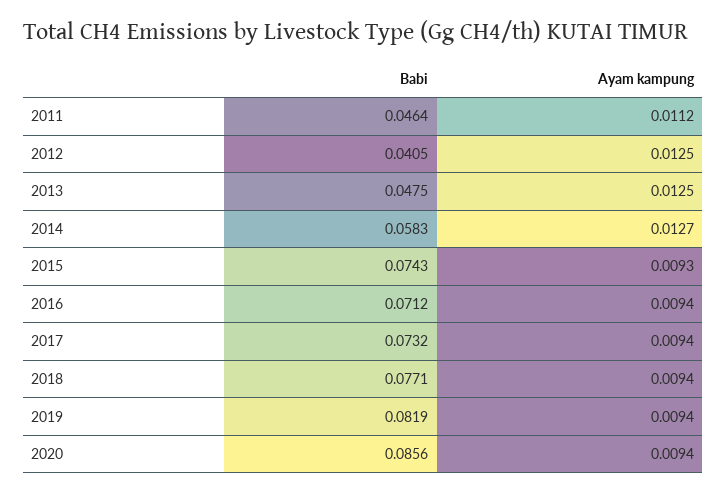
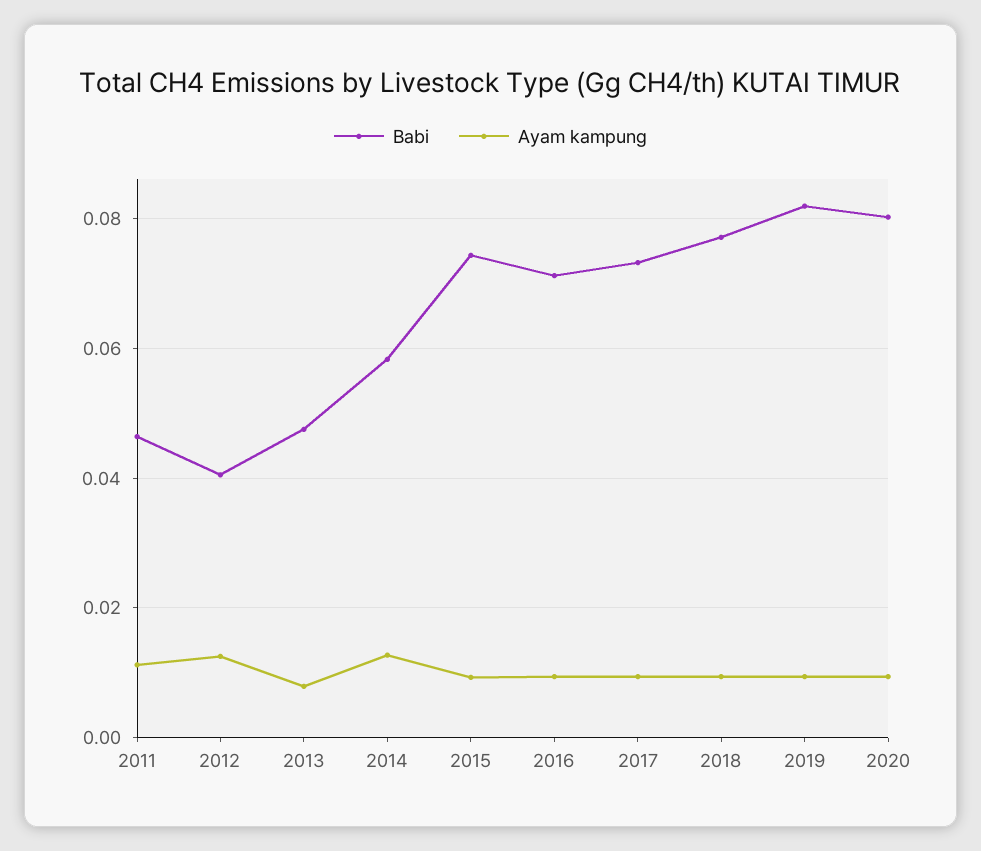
  {
    "Babi": {
      "2011": 0.0464,
      "2012": 0.0405,
      "2013": 0.0475,
      "2014": 0.0583,
      "2015": 0.0743,
      "2016": 0.0712,
      "2017": 0.0732,
      "2018": 0.0771,
      "2019": 0.0819,
-     "2020": 0.0856
+     "2020": 0.08
    },
    "Ayam kampung": {
      "2011": 0.0112,
      "2012": 0.0125,
-     "2013": 0.0125,
+     "2013": 0.008,
      "2014": 0.0127,
      "2015": 0.0093,
      "2016": 0.0094,
      "2017": 0.0094,
      "2018": 0.0094,
      "2019": 0.0094,
      "2020": 0.0094
    }
  }

